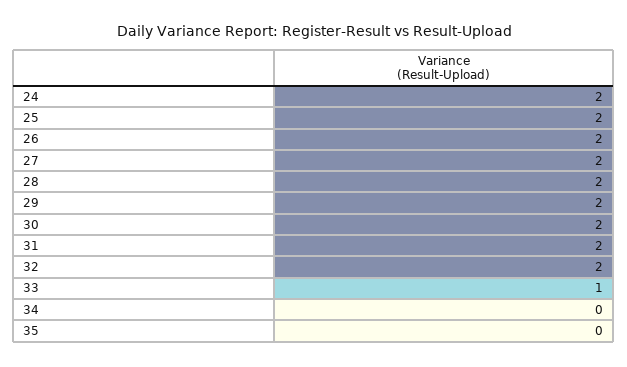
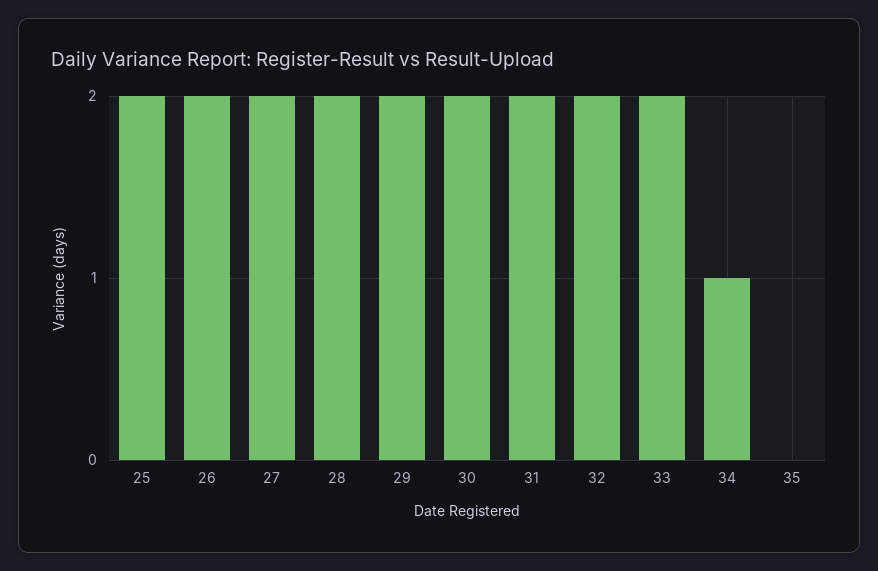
  {
-   "24": 2,
    "25": 2,
    "26": 2,
    "27": 2,
    "28": 2,
    "29": 2,
    "30": 2,
    "31": 2,
    "32": 2,
-   "33": 1,
+   "33": 2,
-   "34": 0,
+   "34": 1,
    "35": 0
  }

